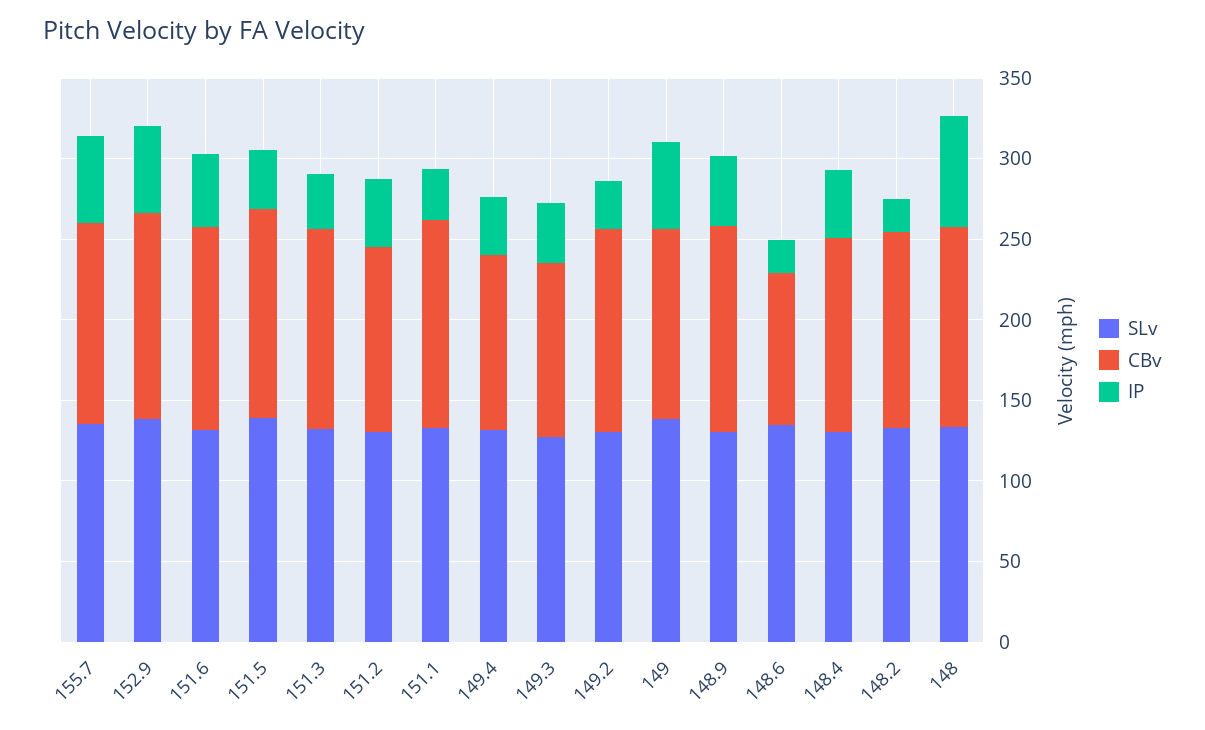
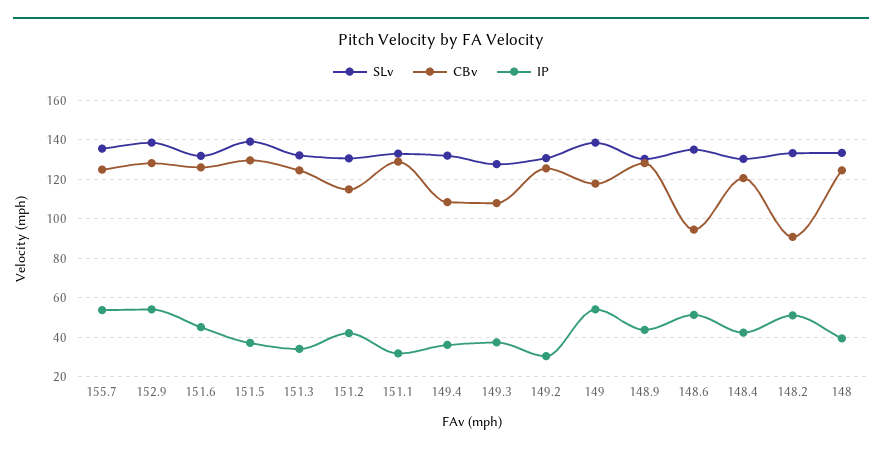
  {
    "SLv": {
      "155.7": 135,
      "152.9": 140,
      "151.6": 130,
      "151.5": 140,
      "151.3": 130,
      "151.2": 130,
      "151.1": 135,
      "149.4": 130,
      "149.3": 130,
      "149.2": 130,
      "149": 140,
      "148.9": 130,
      "148.6": 135,
      "148.4": 130,
      "148.2": 135,
      "148": 135
    },
    "CBv": {
      "155.7": 125,
      "152.9": 130,
      "151.6": 125,
      "151.5": 130,
      "151.3": 125,
      "151.2": 115,
      "151.1": 130,
      "149.4": 110,
      "149.3": 110,
      "149.2": 125,
      "149": 120,
      "148.9": 130,
      "148.6": 95,
      "148.4": 120,
-     "148.2": 120,
+     "148.2": 90,
      "148": 125
    },
    "IP": {
      "155.7": 55,
      "152.9": 55,
      "151.6": 45,
      "151.5": 35,
      "151.3": 35,
      "151.2": 40,
      "151.1": 30,
      "149.4": 35,
      "149.3": 35,
      "149.2": 30,
      "149": 55,
      "148.9": 45,
-     "148.6": 20,
+     "148.6": 50,
      "148.4": 40,
-     "148.2": 20,
+     "148.2": 50,
-     "148": 70
+     "148": 40
    }
  }

